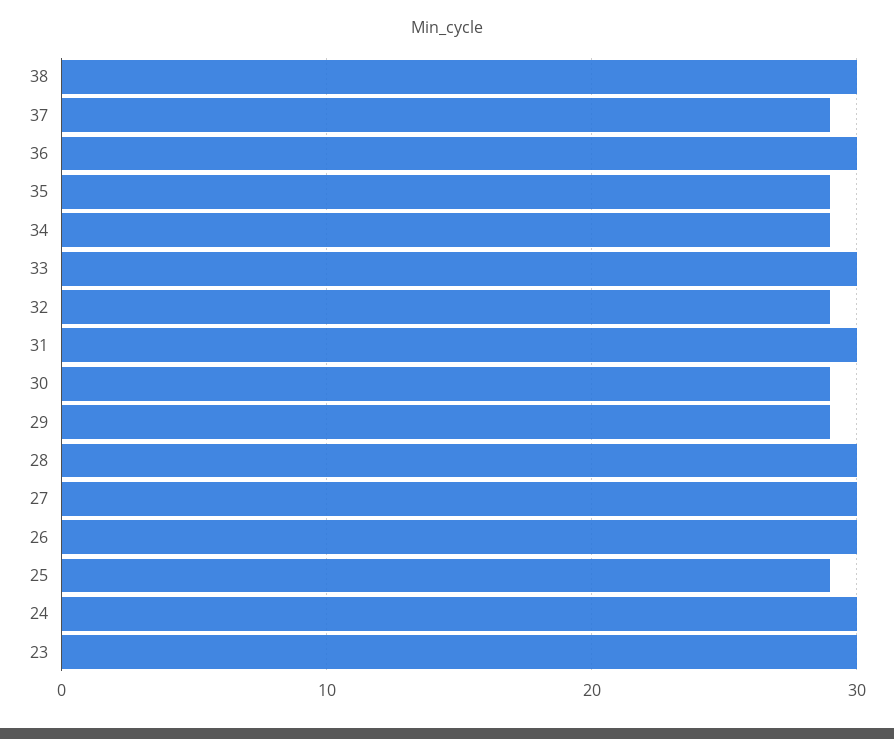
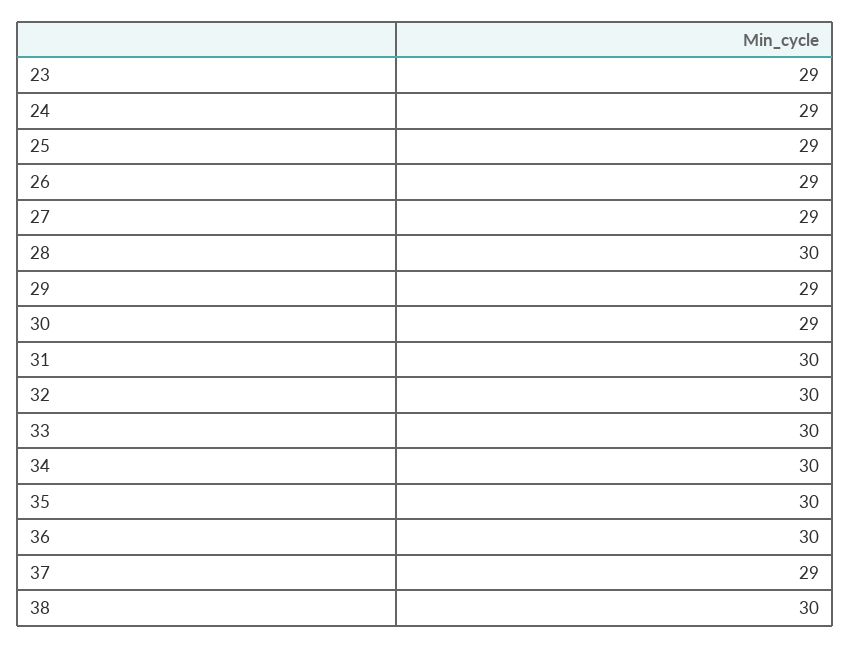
  {
    "38": 30,
    "37": 29,
    "36": 30,
-   "35": 29,
+   "35": 30,
-   "34": 29,
+   "34": 30,
    "33": 30,
-   "32": 29,
+   "32": 30,
    "31": 30,
    "30": 29,
    "29": 29,
    "28": 30,
-   "27": 30,
+   "27": 29,
-   "26": 30,
+   "26": 29,
    "25": 29,
-   "24": 30,
+   "24": 29,
-   "23": 30
+   "23": 29
  }

